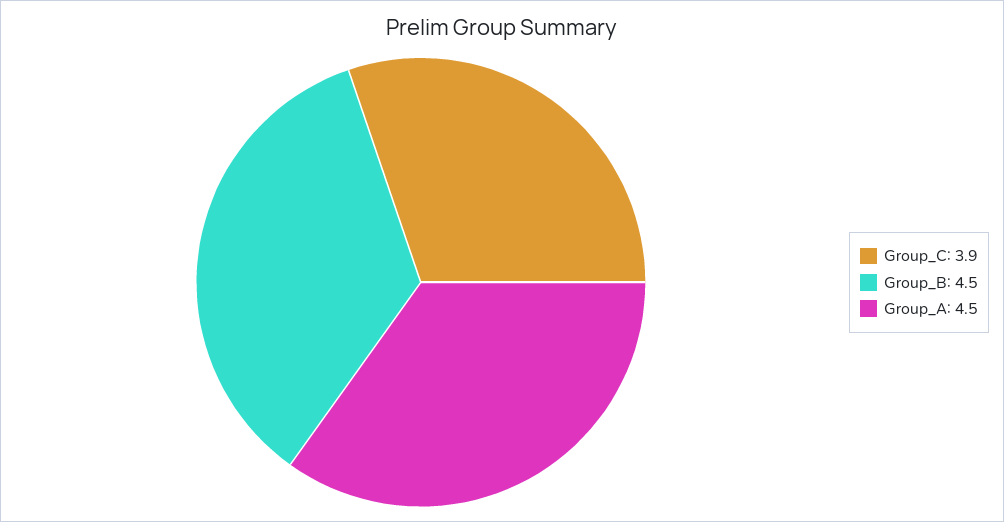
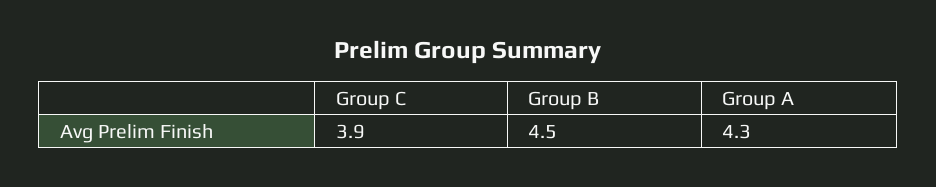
  {
    "Group_C": 3.9,
    "Group_B": 4.5,
-   "Group_A": 4.5
+   "Group_A": 4.3
  }

